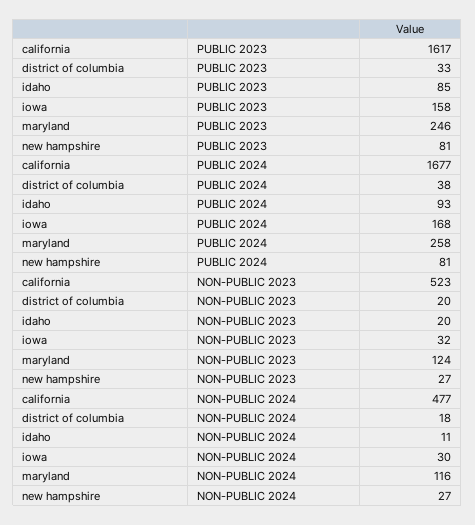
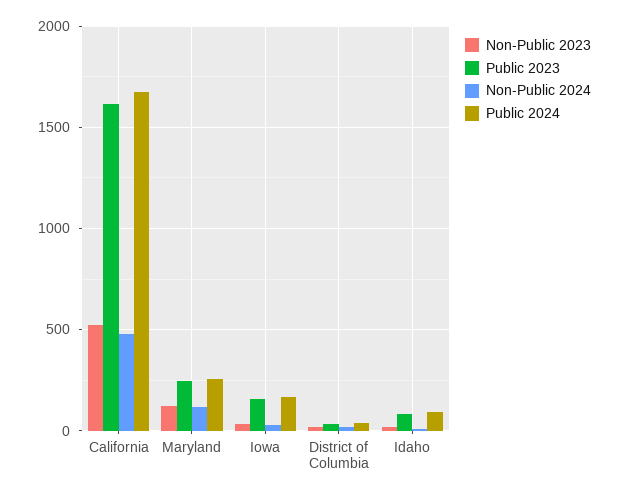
  {
    "PUBLIC 2023": {
      "california": 1617,
      "district of columbia": 33,
      "idaho": 85,
      "iowa": 158,
-     "maryland": 246,
+     "maryland": 246
-     "new hampshire": 81
    },
    "PUBLIC 2024": {
      "california": 1677,
      "district of columbia": 38,
      "idaho": 93,
      "iowa": 168,
-     "maryland": 258,
+     "maryland": 258
-     "new hampshire": 81
    },
    "NON-PUBLIC 2023": {
      "california": 523,
      "district of columbia": 20,
      "idaho": 20,
      "iowa": 32,
-     "maryland": 124,
+     "maryland": 124
-     "new hampshire": 27
    },
    "NON-PUBLIC 2024": {
      "california": 477,
      "district of columbia": 18,
      "idaho": 11,
      "iowa": 30,
-     "maryland": 116,
+     "maryland": 116
-     "new hampshire": 27
    }
  }

